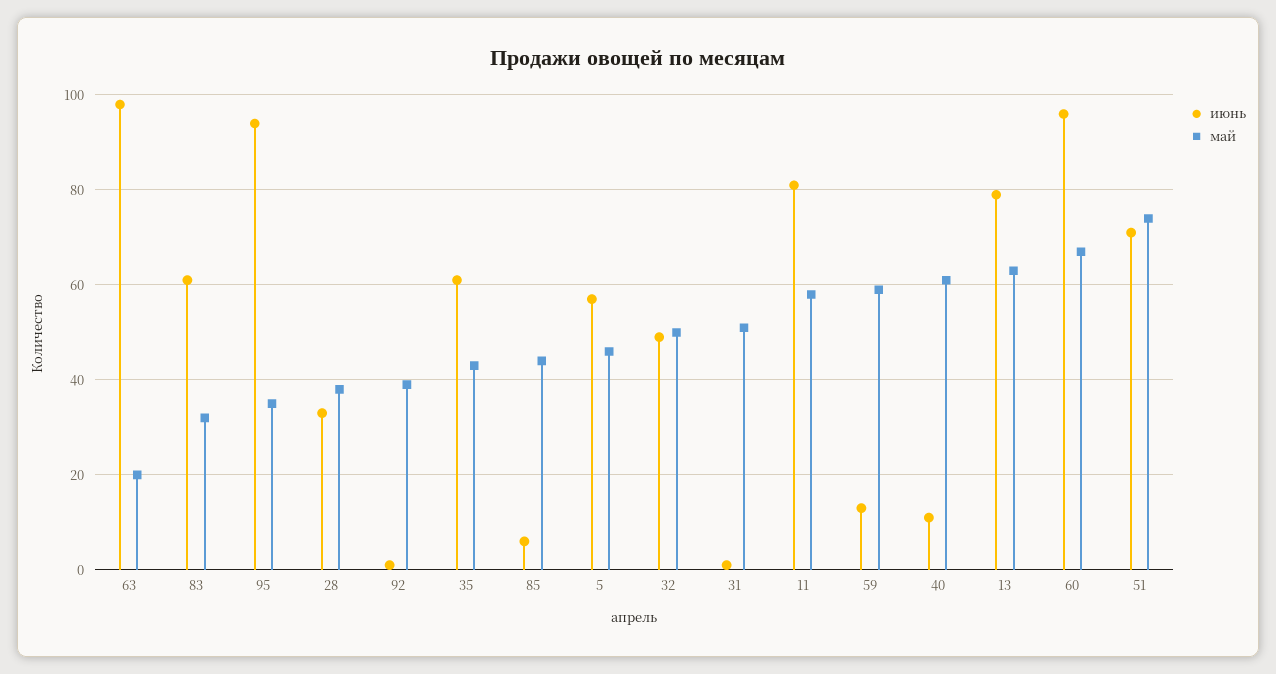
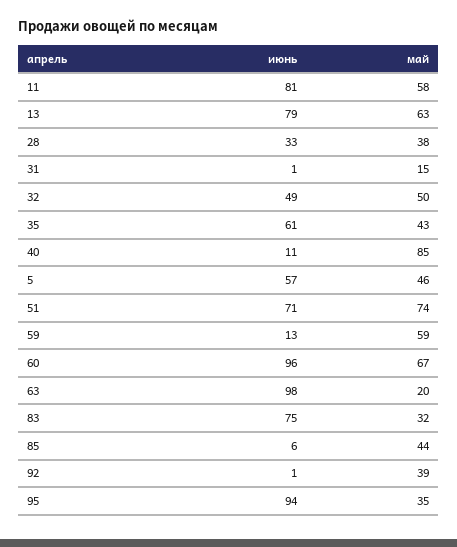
  {
    "июнь": {
      "63": 98,
-     "83": 60,
+     "83": 75,
      "95": 94,
      "28": 33,
      "92": 1,
      "35": 61,
      "85": 6,
      "5": 57,
      "32": 49,
      "31": 1,
      "11": 81,
      "59": 13,
      "40": 11,
      "13": 79,
      "60": 96,
      "51": 71
    },
    "май": {
      "63": 20,
      "83": 32,
      "95": 35,
      "28": 38,
      "92": 39,
      "35": 43,
      "85": 44,
      "5": 46,
      "32": 50,
-     "31": 50,
+     "31": 15,
      "11": 58,
      "59": 59,
-     "40": 60,
+     "40": 85,
      "13": 63,
      "60": 67,
      "51": 74
    }
  }

